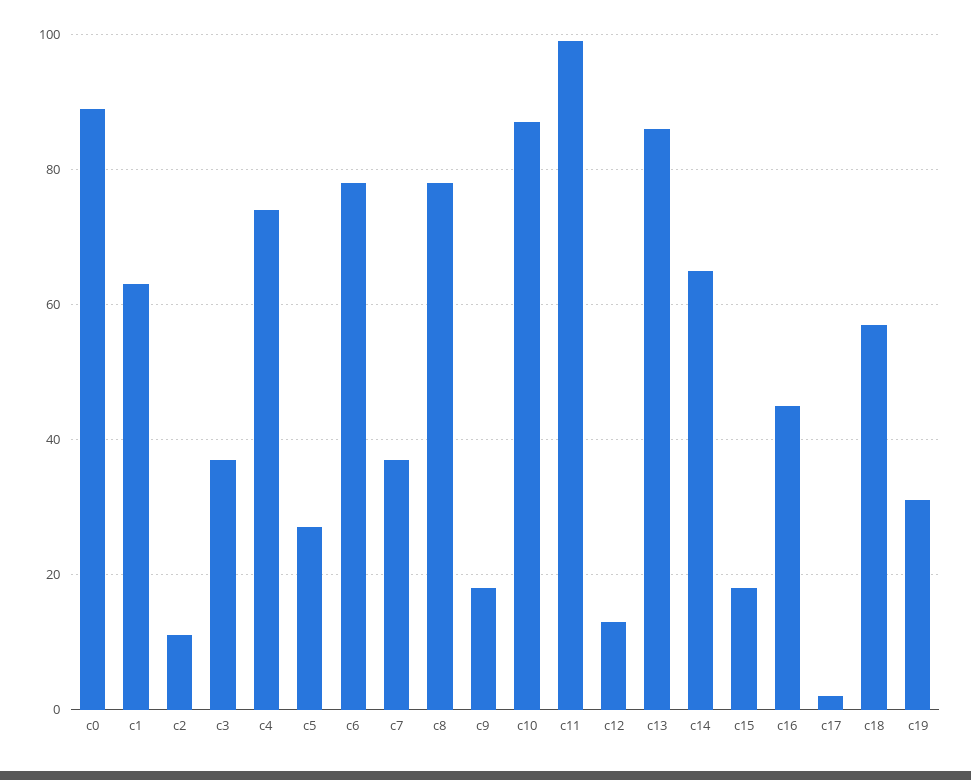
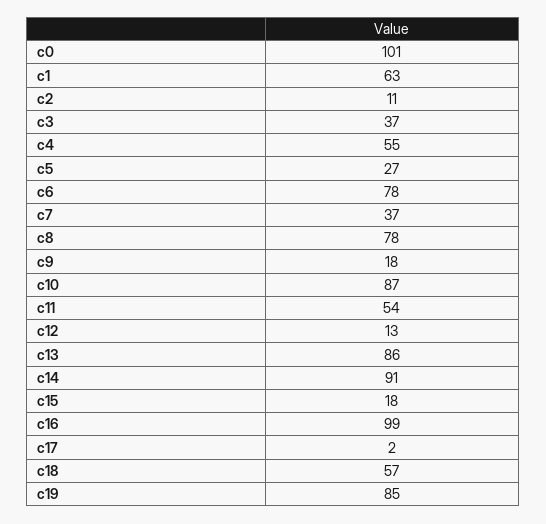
  {
-   "c0": 90,
+   "c0": 101,
    "c1": 63,
    "c2": 11,
    "c3": 37,
-   "c4": 75,
+   "c4": 55,
    "c5": 27,
    "c6": 78,
    "c7": 37,
    "c8": 78,
    "c9": 18,
    "c10": 87,
-   "c11": 100,
+   "c11": 54,
    "c12": 13,
    "c13": 86,
-   "c14": 65,
+   "c14": 91,
    "c15": 18,
-   "c16": 45,
+   "c16": 99,
    "c17": 2,
    "c18": 57,
-   "c19": 30
+   "c19": 85
  }

